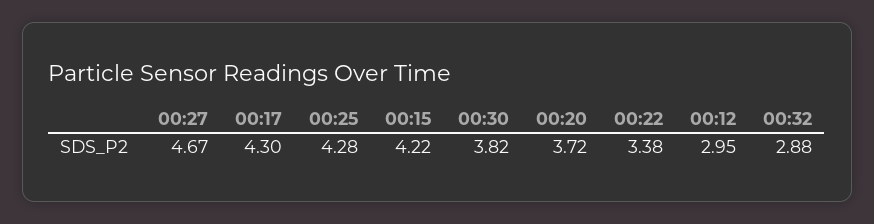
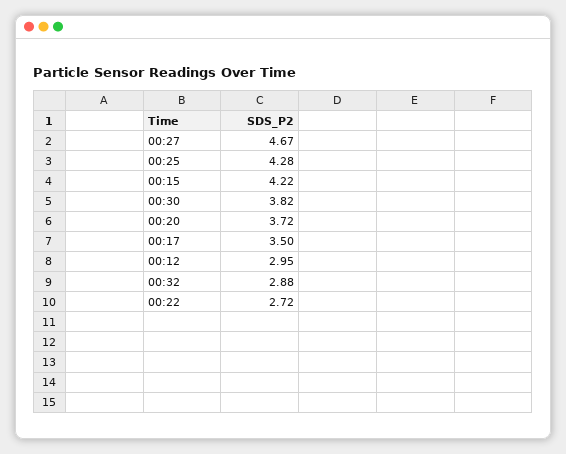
  {
    "00:27": 4.67,
-   "00:17": 4.3,
+   "00:17": 3.5,
    "00:25": 4.28,
    "00:15": 4.22,
    "00:30": 3.82,
    "00:20": 3.72,
-   "00:22": 3.38,
+   "00:22": 2.72,
    "00:12": 2.95,
    "00:32": 2.88
  }

